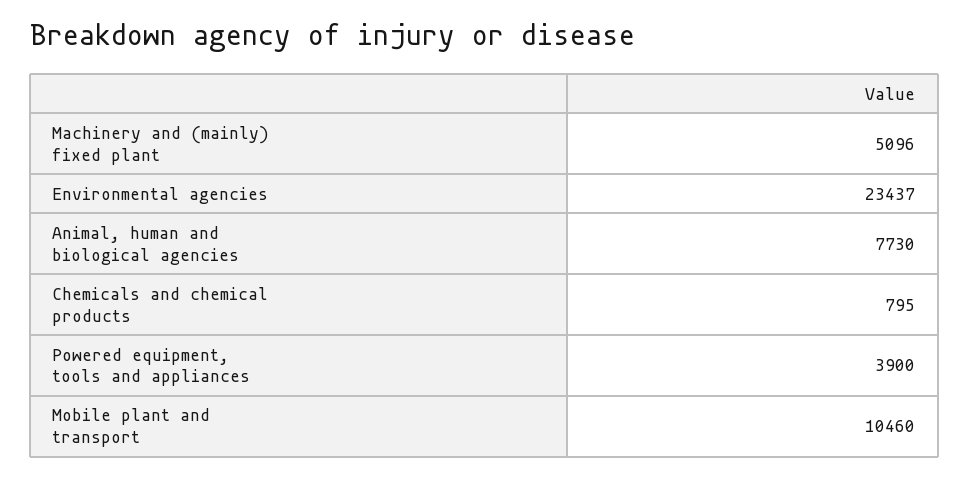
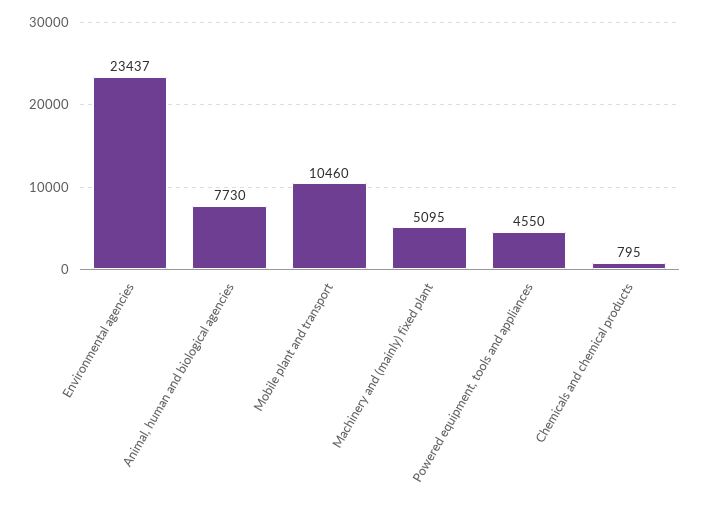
  {
-   "Machinery and (mainly) fixed plant": 5096,
+   "Machinery and (mainly) fixed plant": 5095,
    "Environmental agencies": 23437,
    "Animal, human and biological agencies": 7730,
    "Chemicals and chemical products": 795,
-   "Powered equipment, tools and appliances": 3900,
+   "Powered equipment, tools and appliances": 4550,
    "Mobile plant and transport": 10460
  }

